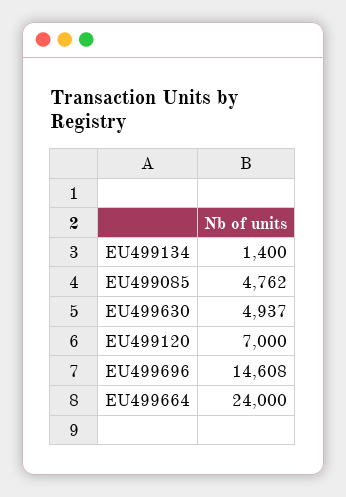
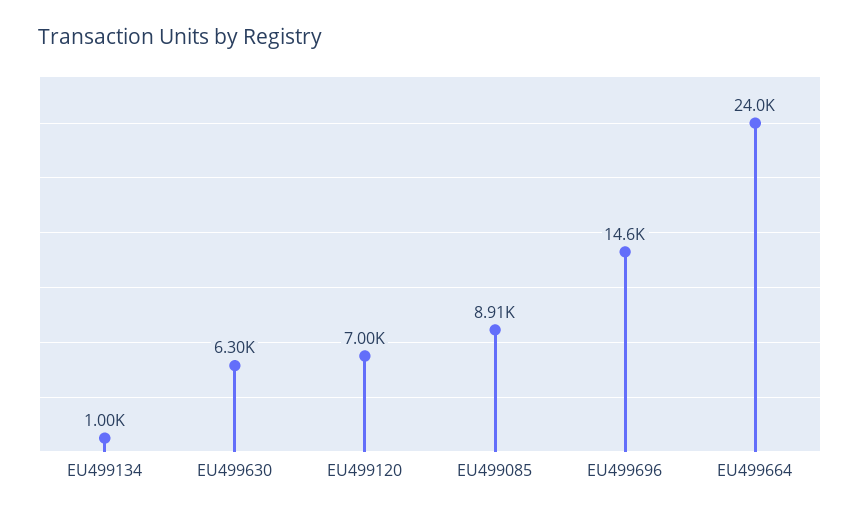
  {
-   "EU499134": 1400,
+   "EU499134": 1000,
-   "EU499085": 4762,
+   "EU499085": 8910,
-   "EU499630": 4937,
+   "EU499630": 6300,
    "EU499120": 7000,
    "EU499696": 14608,
    "EU499664": 24000
  }

